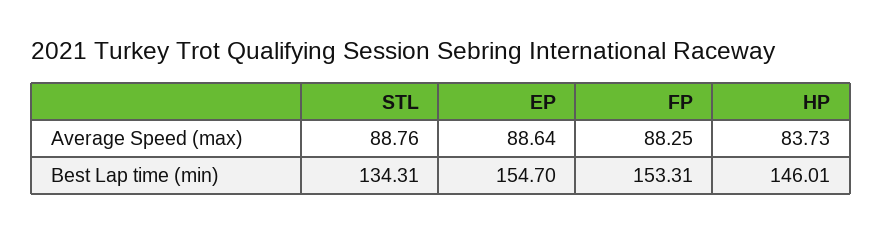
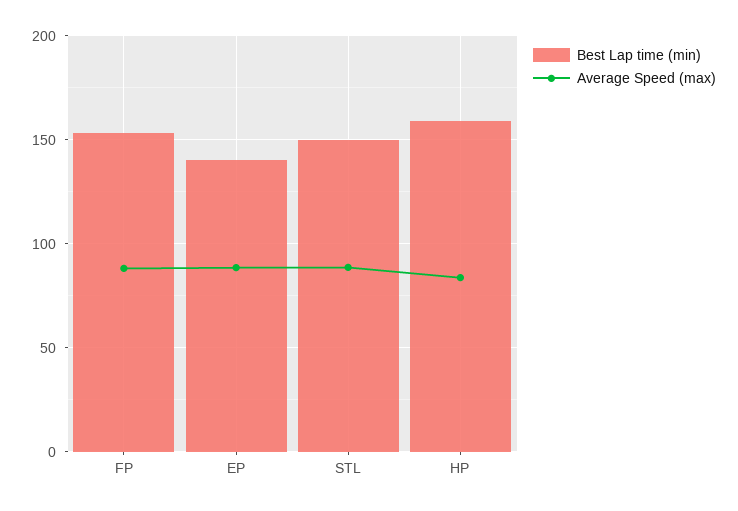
  {
    "Average Speed (max)": {
      "STL": 88.76,
      "EP": 88.64,
      "FP": 88.25,
      "HP": 83.73
    },
    "Best Lap time (min)": {
-     "STL": 134.31,
+     "STL": 150,
-     "EP": 154.7,
+     "EP": 140,
      "FP": 153.31,
-     "HP": 146.01
+     "HP": 160
    }
  }

